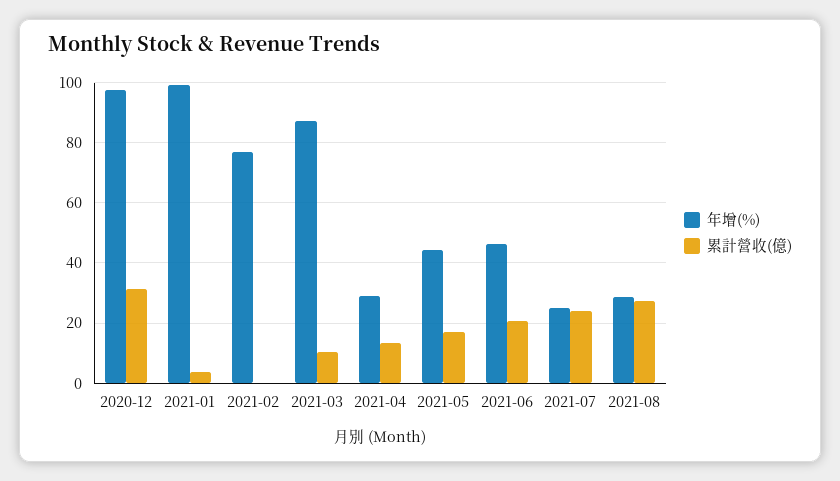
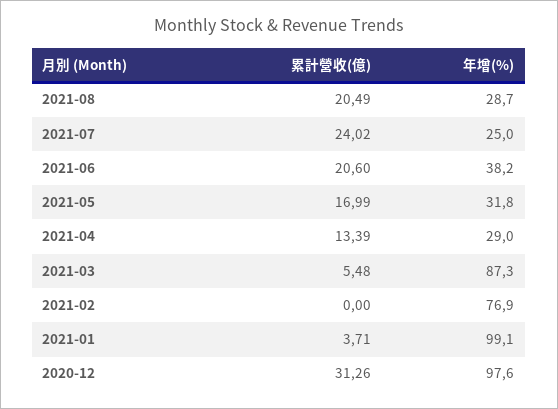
  {
    "年增(%)": {
      "2020-12": 97.6,
      "2021-01": 99.1,
      "2021-02": 76.9,
      "2021-03": 87.3,
      "2021-04": 29,
-     "2021-05": 44,
+     "2021-05": 31.8,
-     "2021-06": 46,
+     "2021-06": 38.2,
      "2021-07": 25,
      "2021-08": 28.7
    },
    "累計營收(億)": {
      "2020-12": 31.26,
      "2021-01": 3.71,
      "2021-02": 0,
-     "2021-03": 10,
+     "2021-03": 5.48,
      "2021-04": 13.39,
      "2021-05": 16.99,
      "2021-06": 20.6,
      "2021-07": 24.02,
-     "2021-08": 28
+     "2021-08": 20.49
    }
  }

